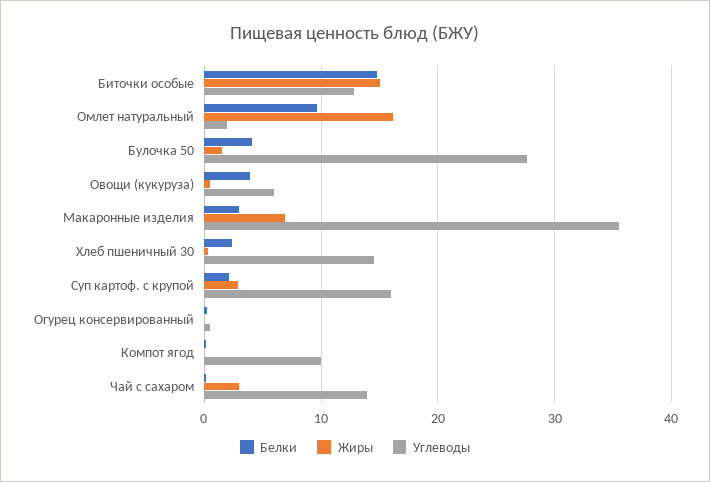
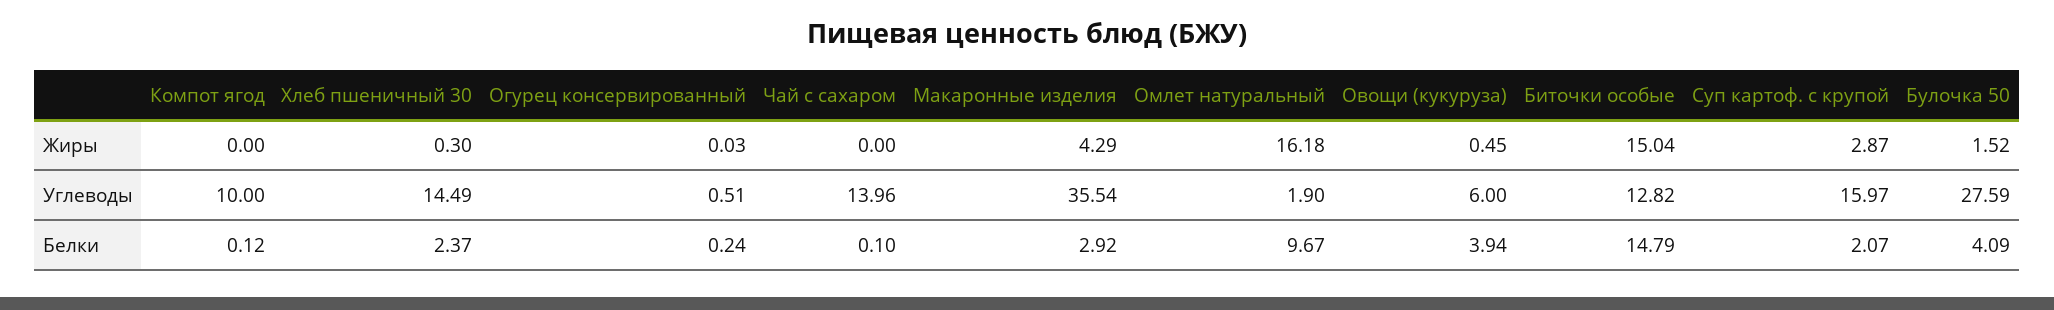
  {
    "Белки": {
      "Биточки особые": 14.79,
      "Омлет натуральный": 9.67,
      "Булочка 50": 4.09,
      "Овощи (кукуруза)": 3.94,
      "Макаронные изделия": 2.92,
      "Хлеб пшеничный 30": 2.37,
      "Суп картоф. с крупой": 2.07,
      "Огурец консервированный": 0.24,
      "Компот ягод": 0.12,
      "Чай с сахаром": 0.1
    },
    "Жиры": {
      "Биточки особые": 15.04,
      "Омлет натуральный": 16.18,
      "Булочка 50": 1.52,
      "Овощи (кукуруза)": 0.45,
-     "Макаронные изделия": 7,
+     "Макаронные изделия": 4.29,
      "Хлеб пшеничный 30": 0.3,
      "Суп картоф. с крупой": 2.87,
      "Огурец консервированный": 0.03,
      "Компот ягод": 0,
-     "Чай с сахаром": 3
+     "Чай с сахаром": 0
    },
    "Углеводы": {
      "Биточки особые": 12.82,
      "Омлет натуральный": 1.9,
      "Булочка 50": 27.59,
      "Овощи (кукуруза)": 6,
      "Макаронные изделия": 35.54,
      "Хлеб пшеничный 30": 14.49,
      "Суп картоф. с крупой": 15.97,
      "Огурец консервированный": 0.51,
      "Компот ягод": 10,
      "Чай с сахаром": 13.96
    }
  }

